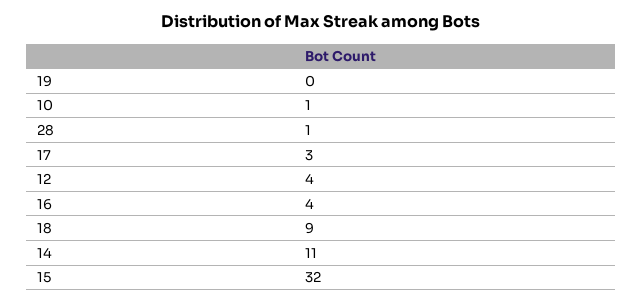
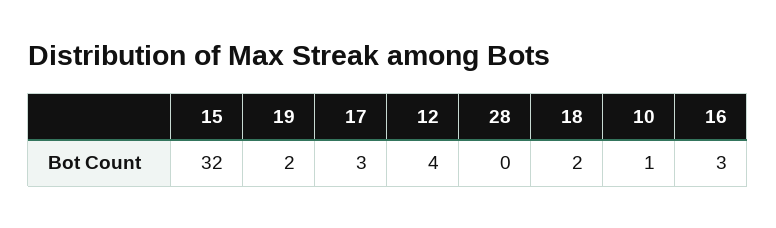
  {
-   "19": 0,
+   "19": 2,
    "10": 1,
-   "28": 1,
+   "28": 0,
    "17": 3,
    "12": 4,
-   "16": 4,
+   "16": 3,
-   "18": 9,
+   "18": 2,
-   "14": 11,
    "15": 32
  }

